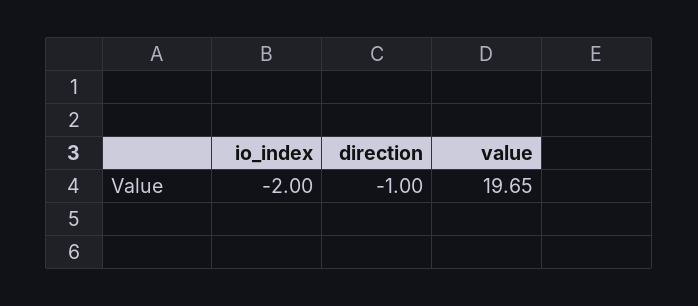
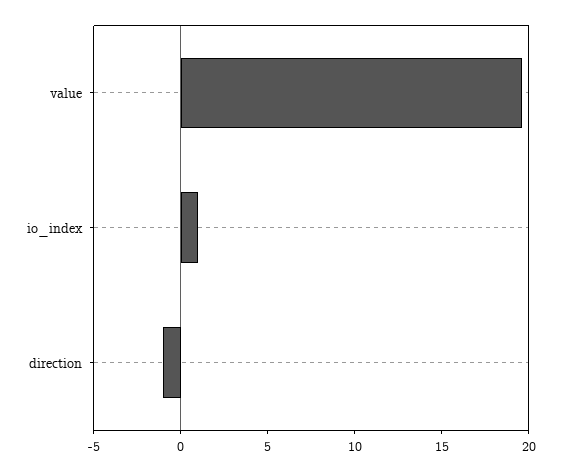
  {
-   "io_index": -2,
+   "io_index": 1,
    "direction": -1,
    "value": 19.65
  }

